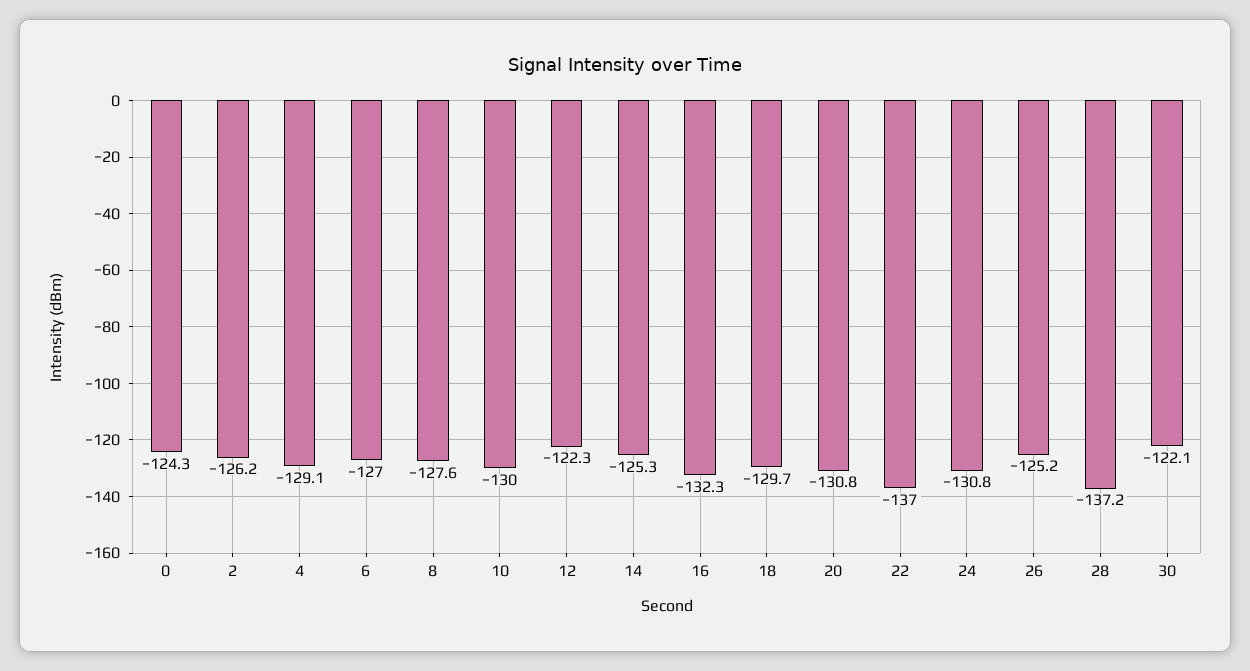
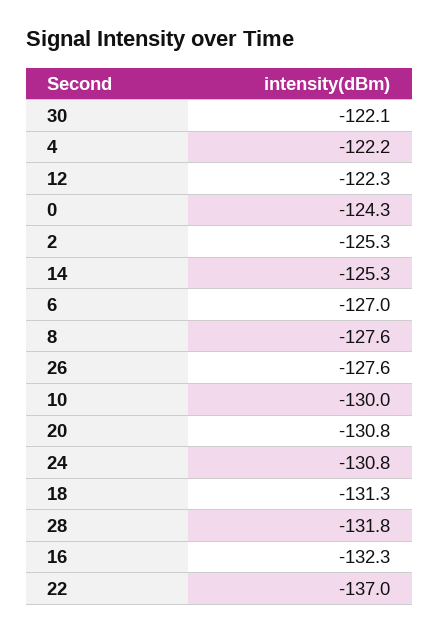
  {
    "0": -124.3,
-   "2": -126.2,
+   "2": -125.3,
-   "4": -129.1,
+   "4": -122.2,
    "6": -127,
    "8": -127.6,
    "10": -130,
    "12": -122.3,
    "14": -125.3,
    "16": -132.3,
-   "18": -129.7,
+   "18": -131.3,
    "20": -130.8,
    "22": -137,
    "24": -130.8,
-   "26": -125.2,
+   "26": -127.6,
-   "28": -137.2,
+   "28": -131.8,
    "30": -122.1
  }

